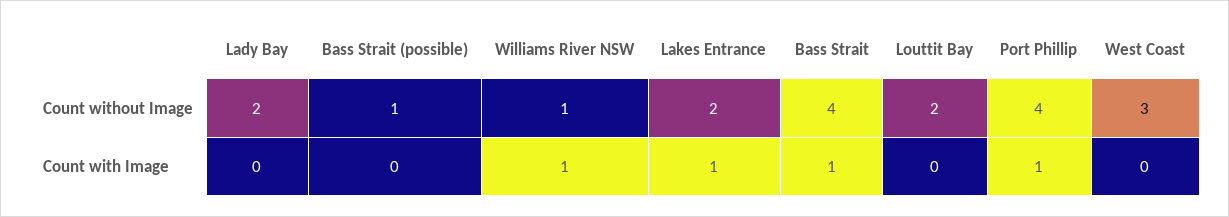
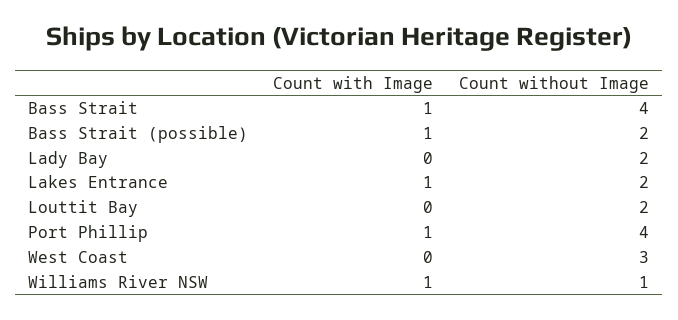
  {
    "Lady Bay": {
      "Count without Image": 2,
      "Count with Image": 0
    },
    "Bass Strait (possible)": {
-     "Count without Image": 1,
+     "Count without Image": 2,
-     "Count with Image": 0
+     "Count with Image": 1
    },
    "Williams River NSW": {
      "Count without Image": 1,
      "Count with Image": 1
    },
    "Lakes Entrance": {
      "Count without Image": 2,
      "Count with Image": 1
    },
    "Bass Strait": {
      "Count without Image": 4,
      "Count with Image": 1
    },
    "Louttit Bay": {
      "Count without Image": 2,
      "Count with Image": 0
    },
    "Port Phillip": {
      "Count without Image": 4,
      "Count with Image": 1
    },
    "West Coast": {
      "Count without Image": 3,
      "Count with Image": 0
    }
  }

